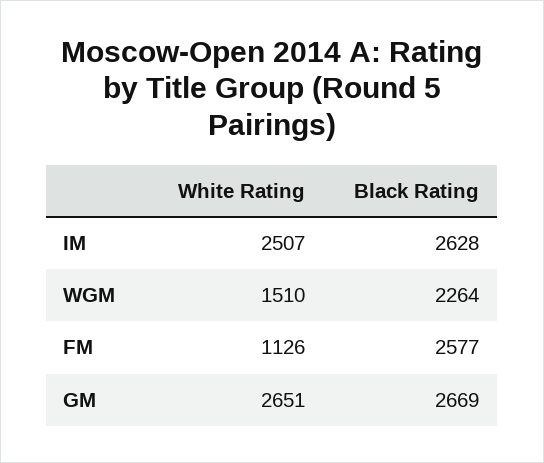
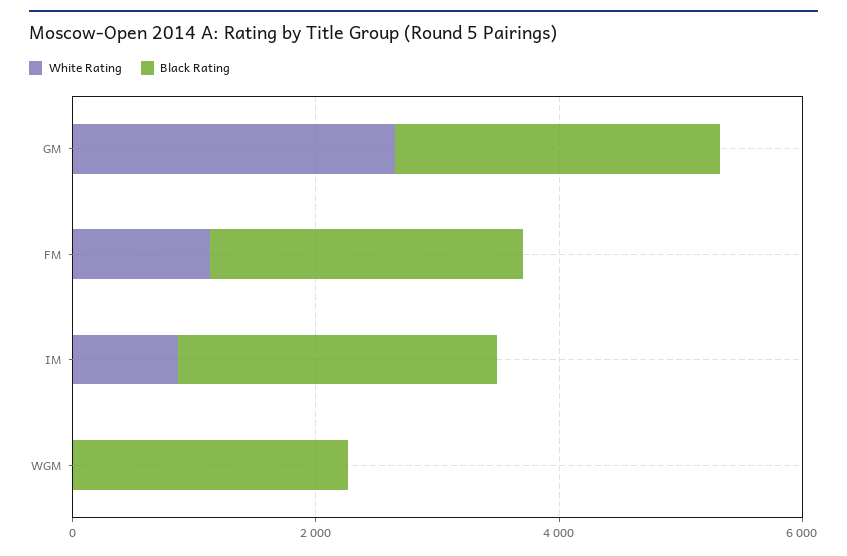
  {
    "White Rating": {
-     "IM": 2507,
+     "IM": 1000,
-     "WGM": 1510,
+     "WGM": 0,
      "FM": 1126,
      "GM": 2651
    },
    "Black Rating": {
      "IM": 2628,
      "WGM": 2264,
      "FM": 2577,
      "GM": 2669
    }
  }

